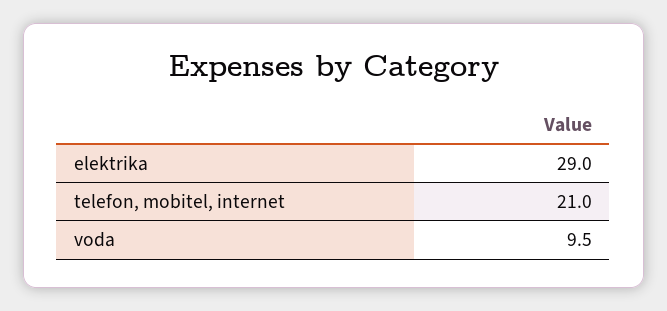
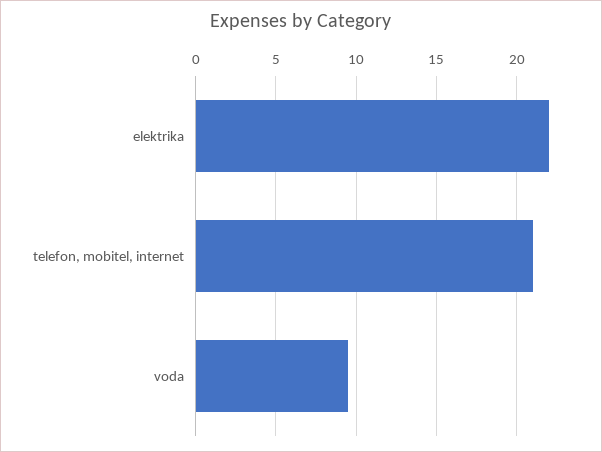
  {
-   "elektrika": 29,
+   "elektrika": 22,
    "telefon, mobitel, internet": 21,
    "voda": 9.5
  }

